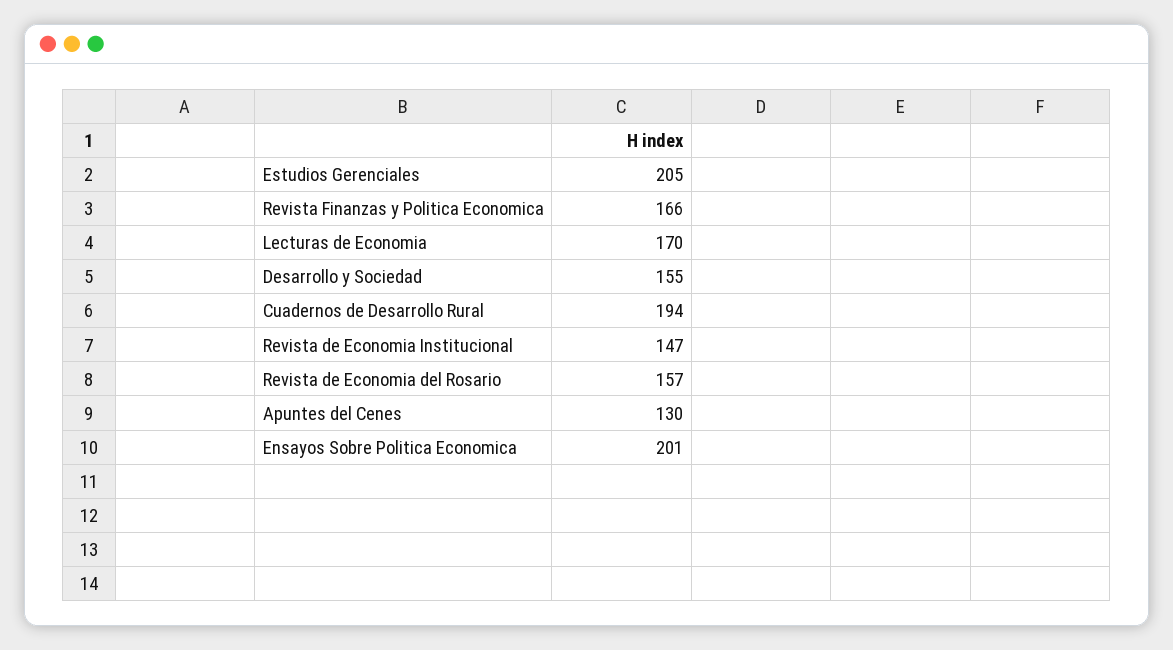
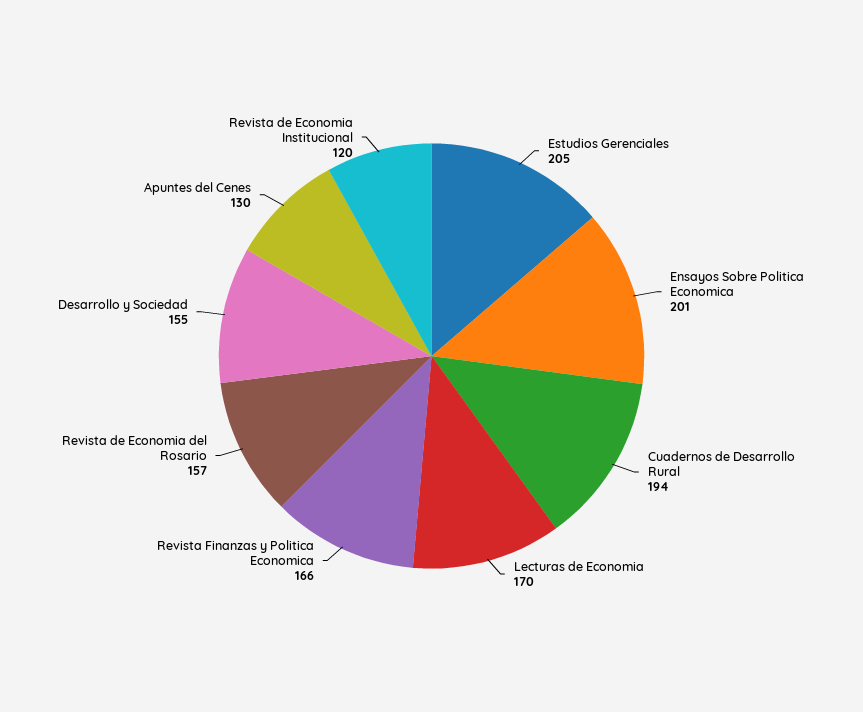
  {
    "Estudios Gerenciales": 205,
    "Revista Finanzas y Politica Economica": 166,
    "Lecturas de Economia": 170,
    "Desarrollo y Sociedad": 155,
    "Cuadernos de Desarrollo Rural": 194,
-   "Revista de Economia Institucional": 147,
+   "Revista de Economia Institucional": 120,
    "Revista de Economia del Rosario": 157,
    "Apuntes del Cenes": 130,
    "Ensayos Sobre Politica Economica": 201
  }

